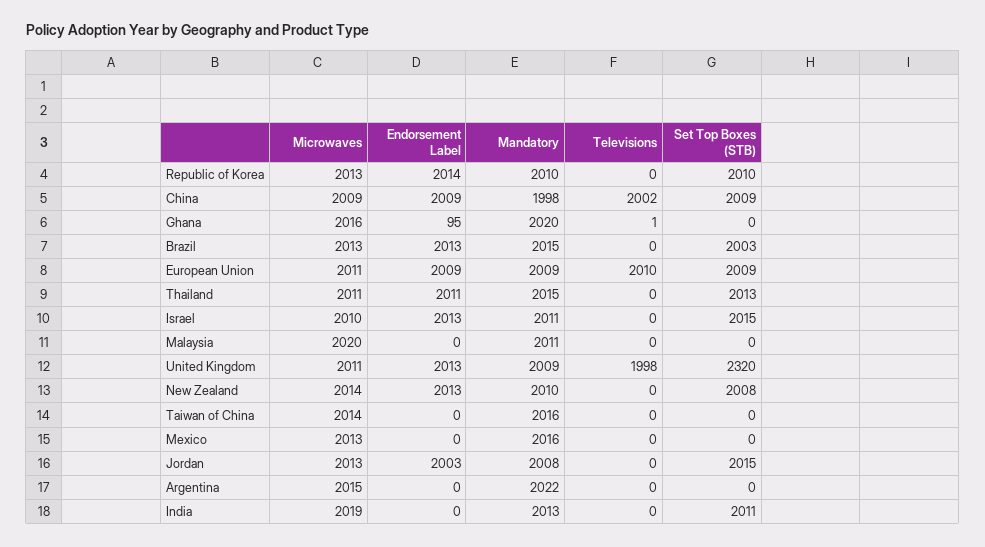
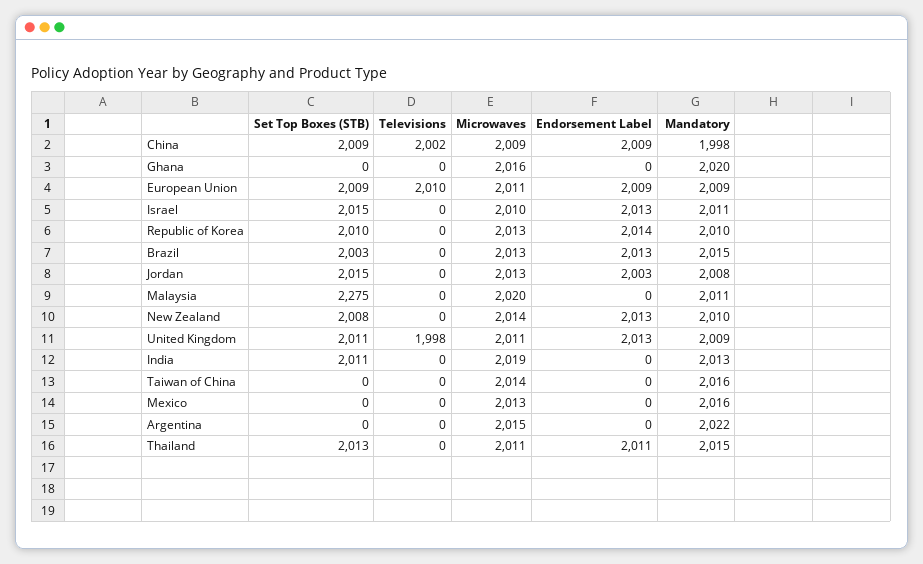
  {
    "Microwaves": {
      "Republic of Korea": 2013,
      "China": 2009,
      "Ghana": 2016,
      "Brazil": 2013,
      "European Union": 2011,
      "Thailand": 2011,
      "Israel": 2010,
      "Malaysia": 2020,
      "United Kingdom": 2011,
      "New Zealand": 2014,
      "Taiwan of China": 2014,
      "Mexico": 2013,
      "Jordan": 2013,
      "Argentina": 2015,
      "India": 2019
    },
    "Endorsement Label": {
      "Republic of Korea": 2014,
      "China": 2009,
-     "Ghana": 95,
+     "Ghana": 0,
      "Brazil": 2013,
      "European Union": 2009,
      "Thailand": 2011,
      "Israel": 2013,
      "Malaysia": 0,
      "United Kingdom": 2013,
      "New Zealand": 2013,
      "Taiwan of China": 0,
      "Mexico": 0,
      "Jordan": 2003,
      "Argentina": 0,
      "India": 0
    },
    "Mandatory": {
      "Republic of Korea": 2010,
      "China": 1998,
      "Ghana": 2020,
      "Brazil": 2015,
      "European Union": 2009,
      "Thailand": 2015,
      "Israel": 2011,
      "Malaysia": 2011,
      "United Kingdom": 2009,
      "New Zealand": 2010,
      "Taiwan of China": 2016,
      "Mexico": 2016,
      "Jordan": 2008,
      "Argentina": 2022,
      "India": 2013
    },
    "Televisions": {
      "Republic of Korea": 0,
      "China": 2002,
-     "Ghana": 1,
+     "Ghana": 0,
      "Brazil": 0,
      "European Union": 2010,
      "Thailand": 0,
      "Israel": 0,
      "Malaysia": 0,
      "United Kingdom": 1998,
      "New Zealand": 0,
      "Taiwan of China": 0,
      "Mexico": 0,
      "Jordan": 0,
      "Argentina": 0,
      "India": 0
    },
    "Set Top Boxes (STB)": {
      "Republic of Korea": 2010,
      "China": 2009,
      "Ghana": 0,
      "Brazil": 2003,
      "European Union": 2009,
      "Thailand": 2013,
      "Israel": 2015,
-     "Malaysia": 0,
+     "Malaysia": 2275,
-     "United Kingdom": 2320,
+     "United Kingdom": 2011,
      "New Zealand": 2008,
      "Taiwan of China": 0,
      "Mexico": 0,
      "Jordan": 2015,
      "Argentina": 0,
      "India": 2011
    }
  }

